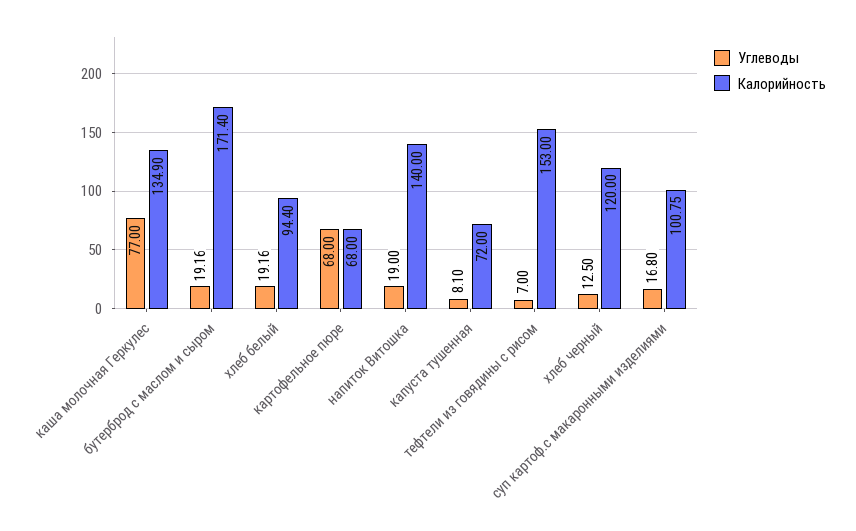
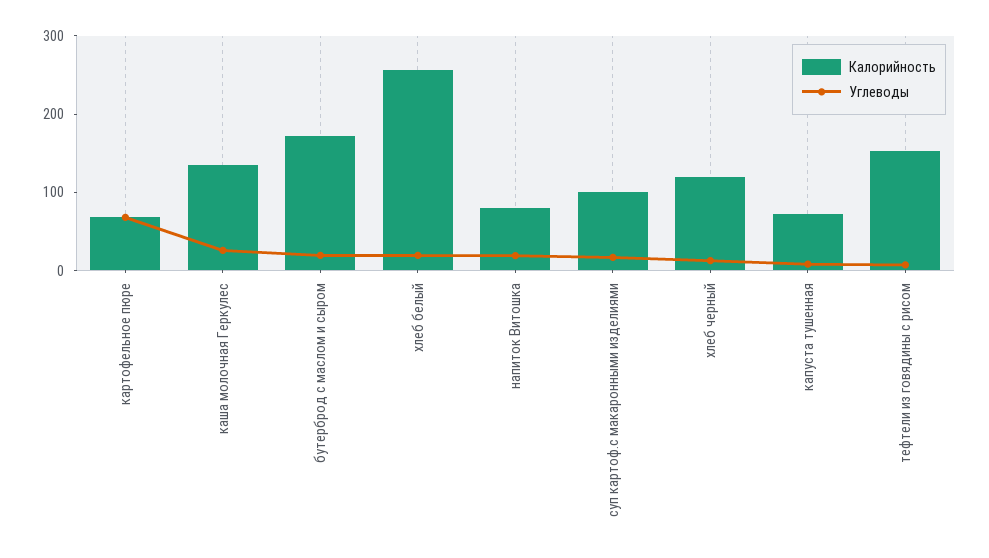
  {
    "Углеводы": {
-     "каша молочная Геркулес": 77,
+     "каша молочная Геркулес": 20,
      "бутерброд с маслом и сыром": 19.16,
      "хлеб белый": 19.16,
      "картофельное пюре": 68,
      "напиток Витошка": 19,
      "капуста тушенная": 8.1,
      "тефтели из говядины с рисом": 7,
      "хлеб черный": 12.5,
      "суп картоф.с макаронными изделиями": 16.8
    },
    "Калорийность": {
      "каша молочная Геркулес": 134.9,
      "бутерброд с маслом и сыром": 171.4,
-     "хлеб белый": 94.4,
+     "хлеб белый": 260,
      "картофельное пюре": 68,
-     "напиток Витошка": 140,
+     "напиток Витошка": 80,
      "капуста тушенная": 72,
      "тефтели из говядины с рисом": 153,
      "хлеб черный": 120,
      "суп картоф.с макаронными изделиями": 100.75
    }
  }

